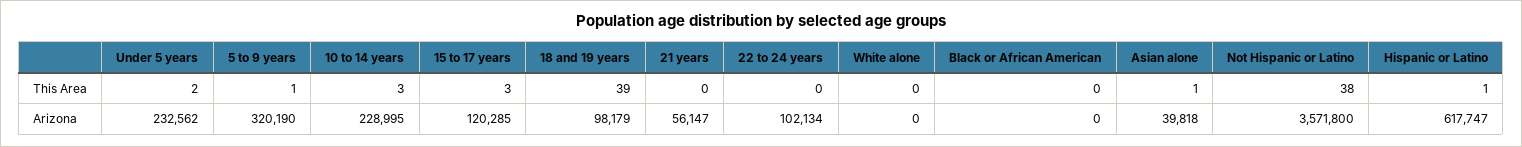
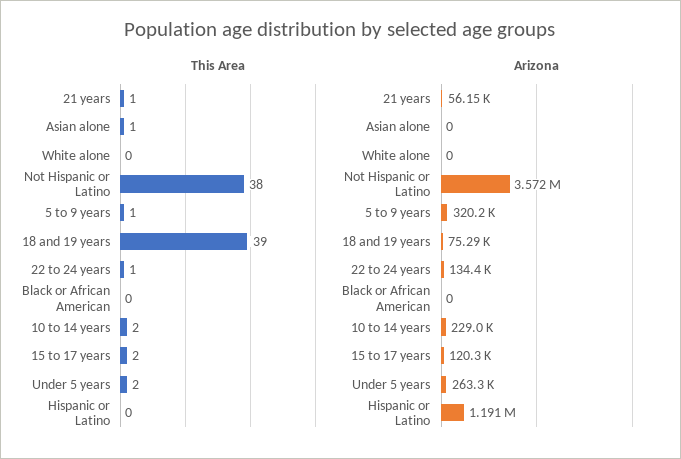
  {
    "This Area": {
      "Under 5 years": 2,
      "5 to 9 years": 1,
-     "10 to 14 years": 3,
+     "10 to 14 years": 2,
-     "15 to 17 years": 3,
+     "15 to 17 years": 2,
      "18 and 19 years": 39,
-     "21 years": 0,
+     "21 years": 1,
-     "22 to 24 years": 0,
+     "22 to 24 years": 1,
      "White alone": 0,
      "Black or African American": 0,
      "Asian alone": 1,
      "Not Hispanic or Latino": 38,
-     "Hispanic or Latino": 1
+     "Hispanic or Latino": 0
    },
    "Arizona": {
-     "Under 5 years": 232562,
+     "Under 5 years": 263300,
      "5 to 9 years": 320190,
      "10 to 14 years": 228995,
      "15 to 17 years": 120285,
-     "18 and 19 years": 98179,
+     "18 and 19 years": 75290,
      "21 years": 56147,
-     "22 to 24 years": 102134,
+     "22 to 24 years": 134400,
      "White alone": 0,
      "Black or African American": 0,
-     "Asian alone": 39818,
+     "Asian alone": 0,
      "Not Hispanic or Latino": 3571800,
-     "Hispanic or Latino": 617747
+     "Hispanic or Latino": 1191000
    }
  }

